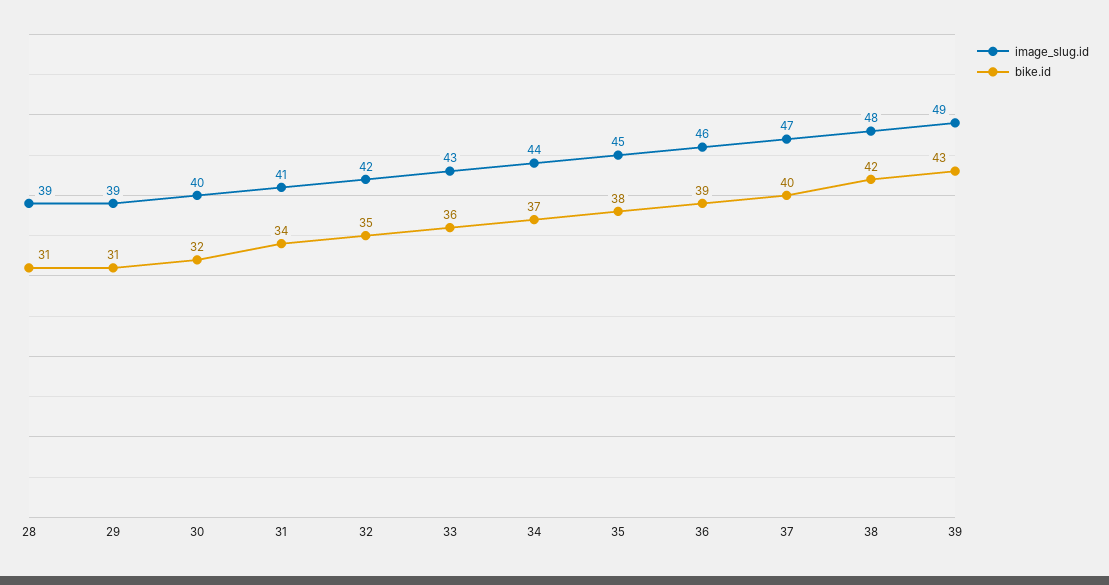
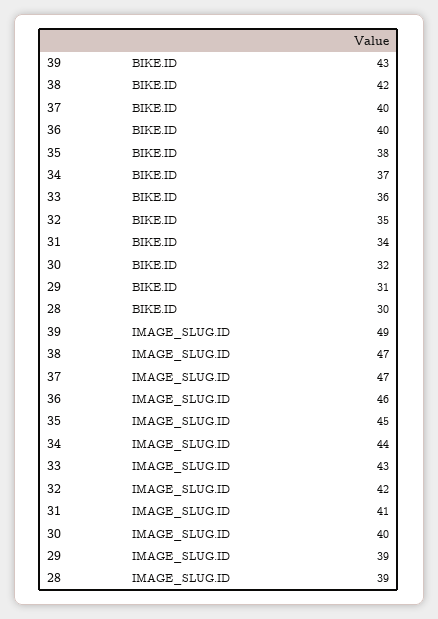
  {
    "image_slug.id": {
      "28": 39,
      "29": 39,
      "30": 40,
      "31": 41,
      "32": 42,
      "33": 43,
      "34": 44,
      "35": 45,
      "36": 46,
      "37": 47,
-     "38": 48,
+     "38": 47,
      "39": 49
    },
    "bike.id": {
-     "28": 31,
+     "28": 30,
      "29": 31,
      "30": 32,
      "31": 34,
      "32": 35,
      "33": 36,
      "34": 37,
      "35": 38,
-     "36": 39,
+     "36": 40,
      "37": 40,
      "38": 42,
      "39": 43
    }
  }

